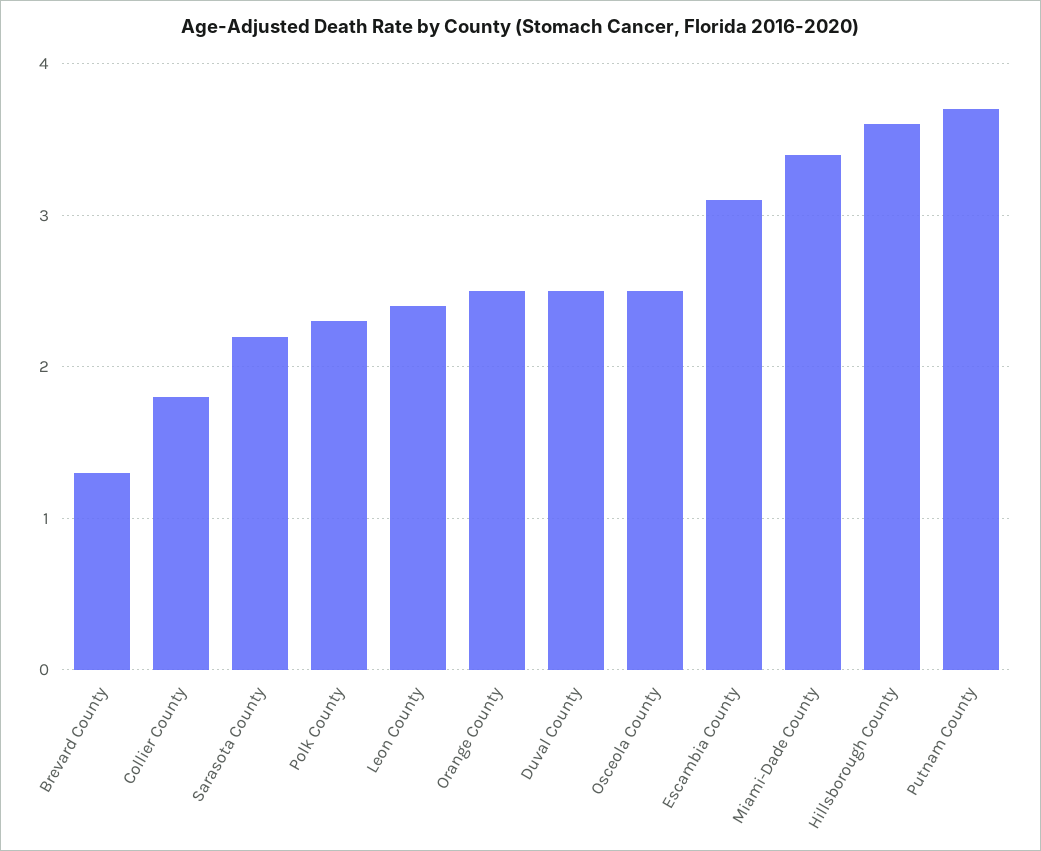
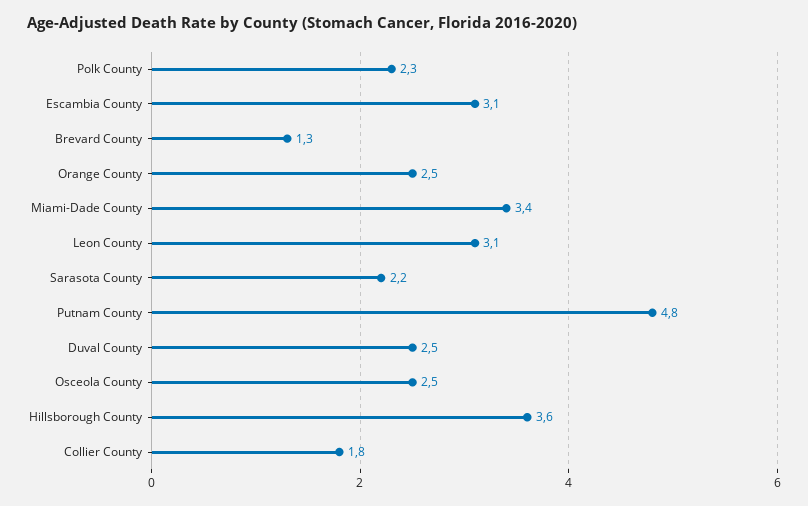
  {
    "Brevard County": 1.3,
    "Collier County": 1.8,
    "Sarasota County": 2.2,
    "Polk County": 2.3,
-   "Leon County": 2.4,
+   "Leon County": 3.1,
    "Orange County": 2.5,
    "Duval County": 2.5,
    "Osceola County": 2.5,
    "Escambia County": 3.1,
    "Miami-Dade County": 3.4,
    "Hillsborough County": 3.6,
-   "Putnam County": 3.7
+   "Putnam County": 4.8
  }

